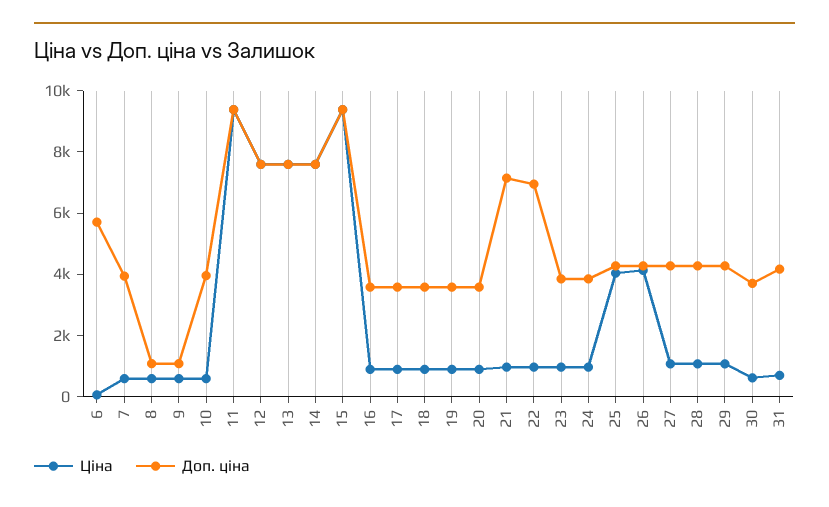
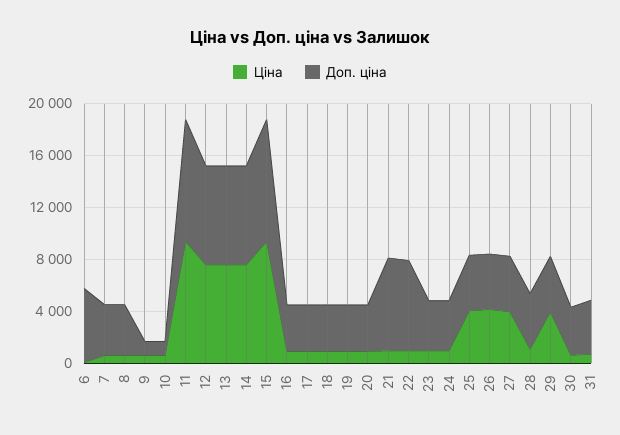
  {
    "Ціна": {
      "6": 0,
      "7": 500,
      "8": 500,
      "9": 500,
      "10": 500,
      "11": 9500,
      "12": 7500,
      "13": 7500,
      "14": 7500,
      "15": 9500,
      "16": 1000,
      "17": 1000,
      "18": 1000,
      "19": 1000,
      "20": 1000,
      "21": 1000,
      "22": 1000,
      "23": 1000,
      "24": 1000,
      "25": 4000,
      "26": 4000,
-     "27": 1000,
+     "27": 4000,
      "28": 1000,
-     "29": 1000,
+     "29": 4000,
      "30": 500,
      "31": 500
    },
    "Доп. ціна": {
      "6": 5500,
      "7": 4000,
-     "8": 1000,
+     "8": 4000,
      "9": 1000,
-     "10": 4000,
+     "10": 1000,
      "11": 9500,
      "12": 7500,
      "13": 7500,
      "14": 7500,
      "15": 9500,
      "16": 3500,
      "17": 3500,
      "18": 3500,
      "19": 3500,
      "20": 3500,
      "21": 7000,
      "22": 7000,
      "23": 4000,
      "24": 4000,
      "25": 4500,
      "26": 4500,
      "27": 4500,
      "28": 4500,
      "29": 4500,
      "30": 3500,
      "31": 4000
    }
  }

